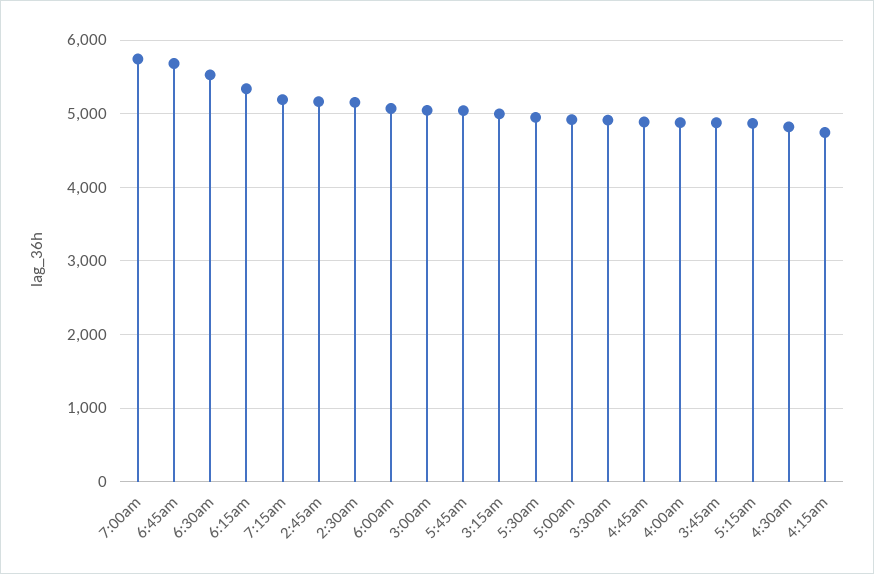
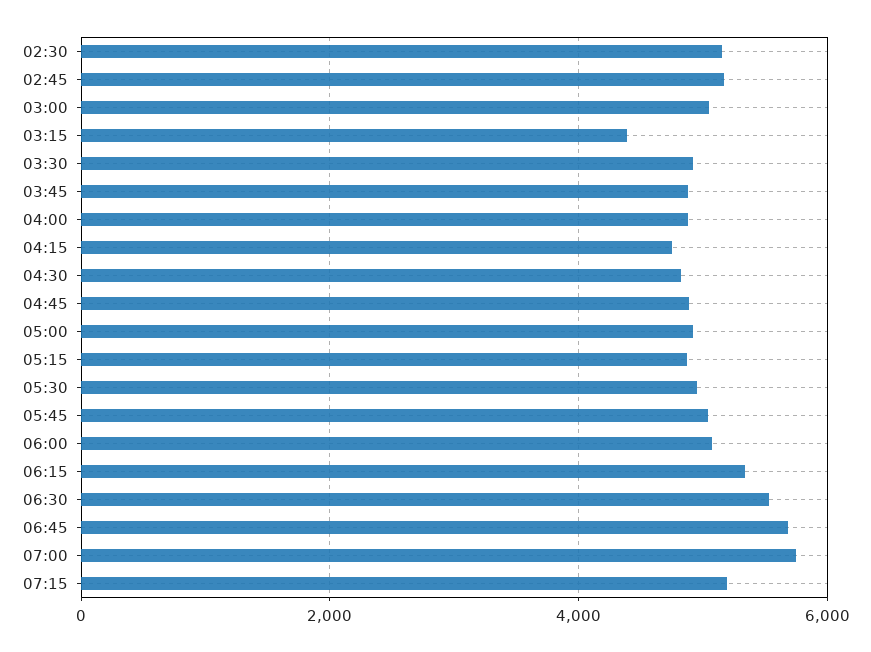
  {
    "7:00am": 5700,
    "6:45am": 5700,
    "6:30am": 5500,
    "6:15am": 5300,
    "7:15am": 5200,
    "2:45am": 5200,
    "2:30am": 5200,
    "6:00am": 5100,
    "3:00am": 5000,
    "5:45am": 5000,
-   "3:15am": 5000,
+   "3:15am": 4400,
    "5:30am": 5000,
    "5:00am": 4900,
    "3:30am": 4900,
    "4:45am": 4900,
    "4:00am": 4900,
    "3:45am": 4900,
    "5:15am": 4900,
    "4:30am": 4800,
    "4:15am": 4700
  }

